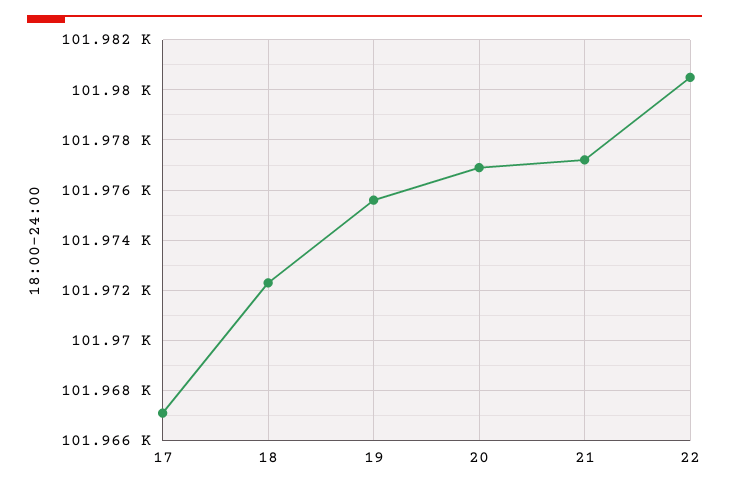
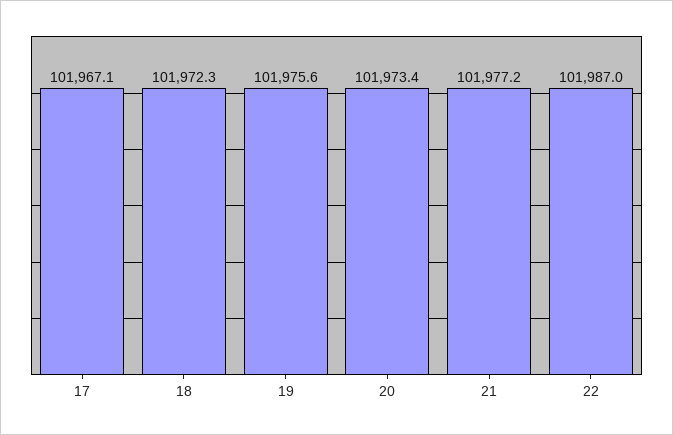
  {
    "17": 101967.1,
    "18": 101972.3,
    "19": 101975.6,
-   "20": 101977,
+   "20": 101973.4,
    "21": 101977.2,
-   "22": 101980.5
+   "22": 101987
  }

